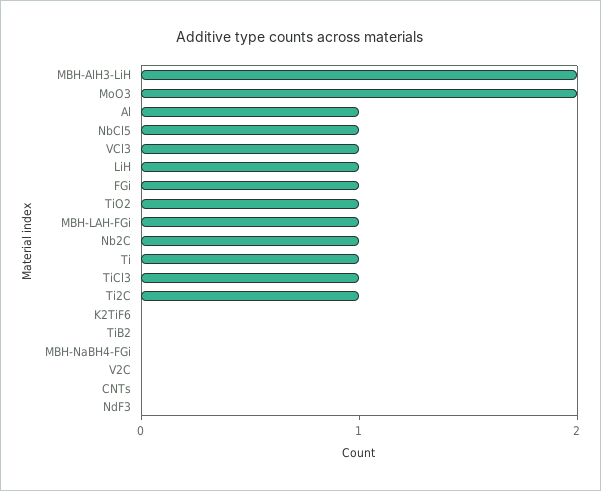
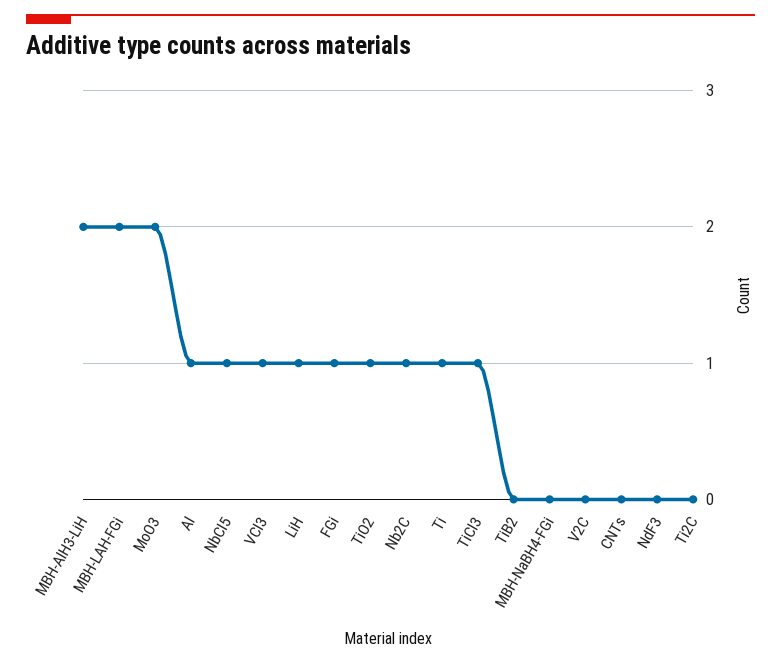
  {
    "MBH-AlH3-LiH": 2,
    "MoO3": 2,
    "Al": 1,
    "NbCl5": 1,
    "VCl3": 1,
    "LiH": 1,
    "FGi": 1,
    "TiO2": 1,
-   "MBH-LAH-FGi": 1,
+   "MBH-LAH-FGi": 2,
    "Nb2C": 1,
    "Ti": 1,
    "TiCl3": 1,
-   "Ti2C": 1,
+   "Ti2C": 0,
-   "K2TiF6": 0,
    "TiB2": 0,
    "MBH-NaBH4-FGi": 0,
    "V2C": 0,
    "CNTs": 0,
    "NdF3": 0
  }

